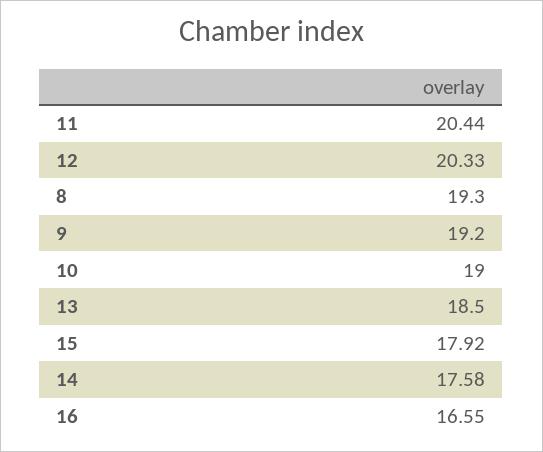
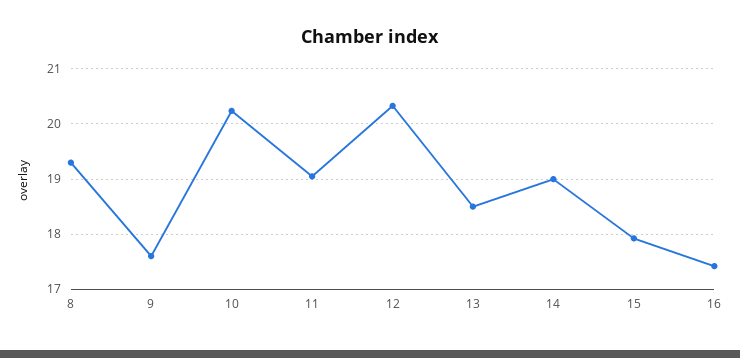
  {
-   "11": 20.44,
+   "11": 19,
    "12": 20.33,
    "8": 19.3,
-   "9": 19.2,
+   "9": 17.6,
-   "10": 19,
+   "10": 20.2,
    "13": 18.5,
    "15": 17.92,
-   "14": 17.58,
+   "14": 19,
-   "16": 16.55
+   "16": 17.4
  }

